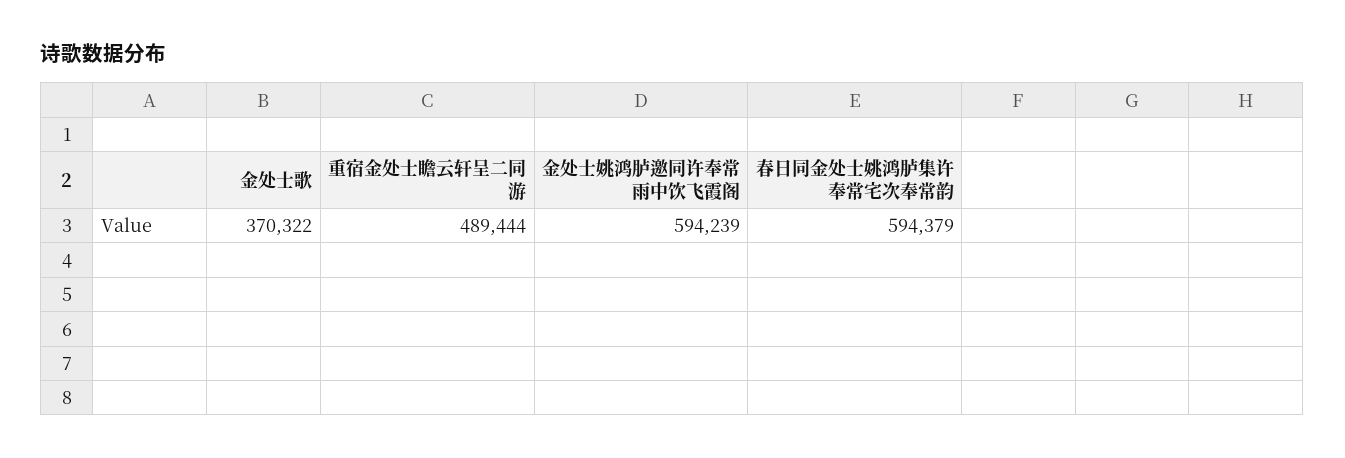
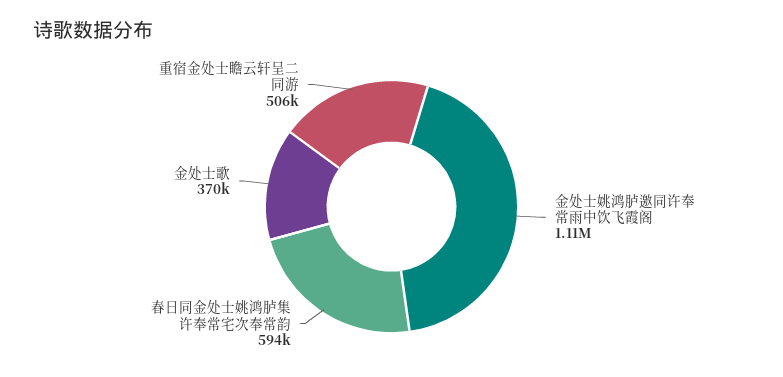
  {
    "金处士歌": 370322,
-   "重宿金处士瞻云轩呈二同游": 489444,
+   "重宿金处士瞻云轩呈二同游": 506000,
-   "金处士姚鸿胪邀同许奉常雨中饮飞霞阁": 594239,
+   "金处士姚鸿胪邀同许奉常雨中饮飞霞阁": 1110000,
    "春日同金处士姚鸿胪集许奉常宅次奉常韵": 594379
  }

